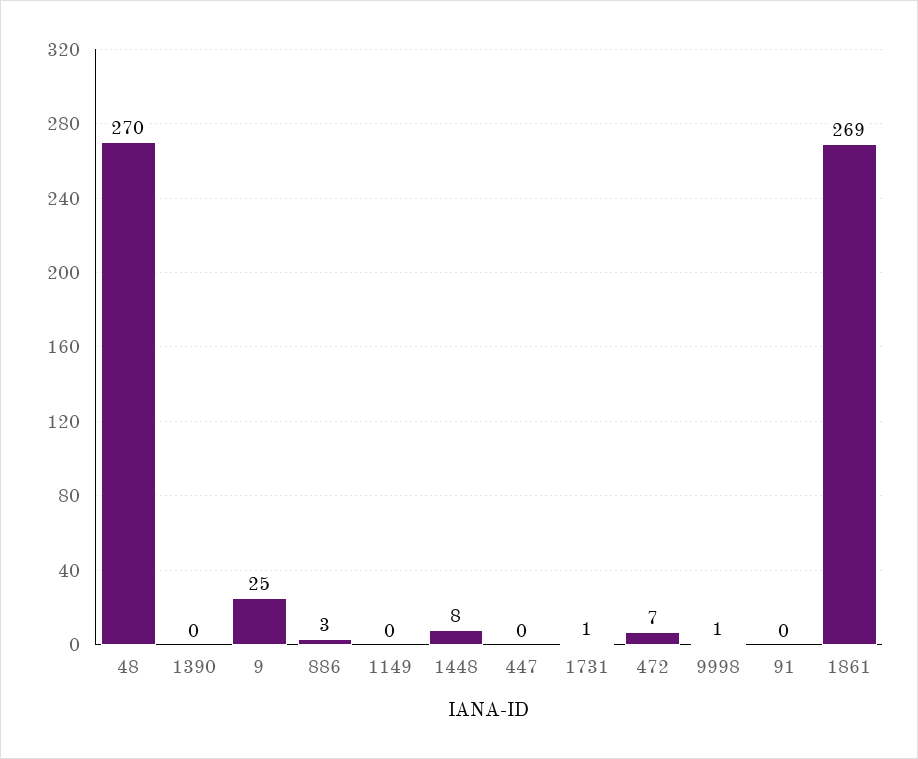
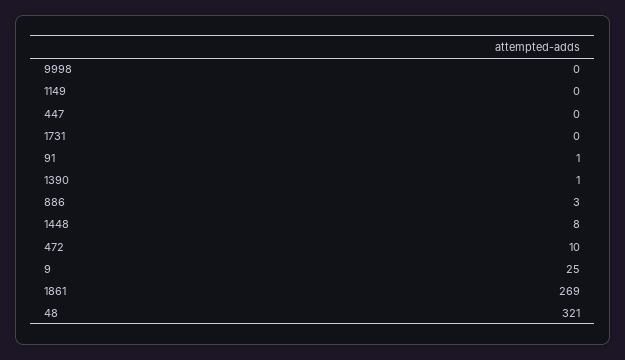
  {
-   "48": 270,
+   "48": 321,
-   "1390": 0,
+   "1390": 1,
    "9": 25,
    "886": 3,
    "1149": 0,
    "1448": 8,
    "447": 0,
-   "1731": 1,
+   "1731": 0,
-   "472": 7,
+   "472": 10,
-   "9998": 1,
+   "9998": 0,
-   "91": 0,
+   "91": 1,
    "1861": 269
  }

